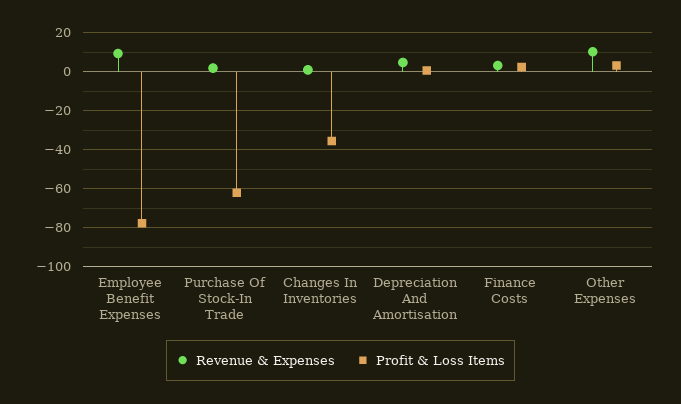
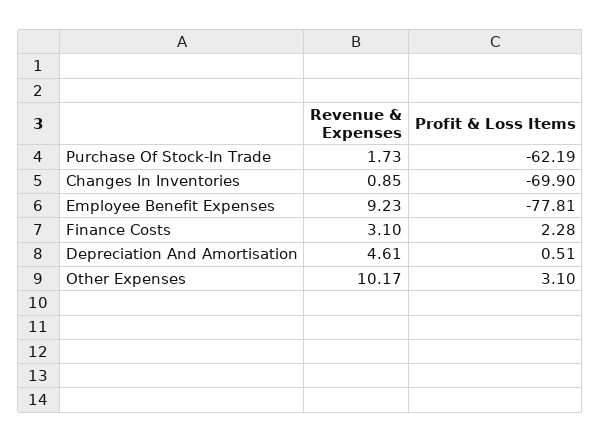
  {
    "Revenue & Expenses": {
      "Employee Benefit Expenses": 9.23,
      "Purchase Of Stock-In Trade": 1.73,
      "Changes In Inventories": 0.85,
      "Depreciation And Amortisation": 4.61,
      "Finance Costs": 3.1,
      "Other Expenses": 10.17
    },
    "Profit & Loss Items": {
      "Employee Benefit Expenses": -77.81,
      "Purchase Of Stock-In Trade": -62.19,
-     "Changes In Inventories": -35,
+     "Changes In Inventories": -69.9,
      "Depreciation And Amortisation": 0.51,
      "Finance Costs": 2.28,
      "Other Expenses": 3.1
    }
  }

